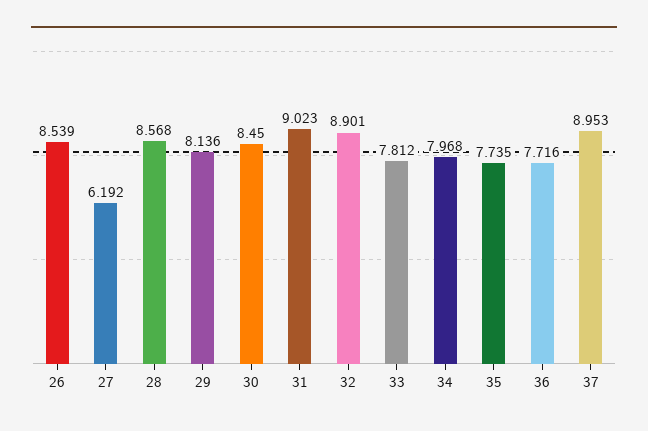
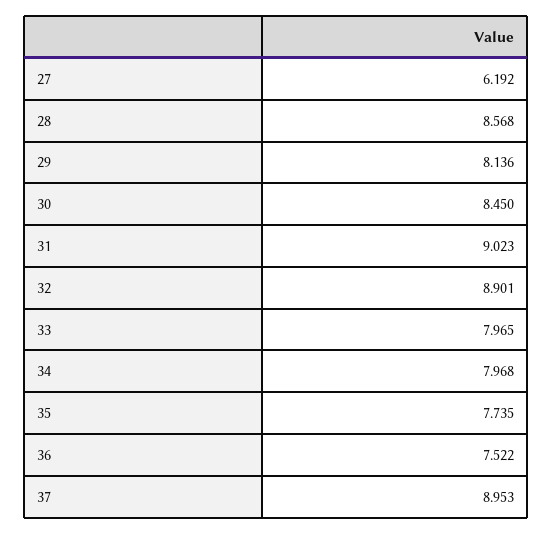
  {
-   "26": 8.539,
    "27": 6.192,
    "28": 8.568,
    "29": 8.136,
    "30": 8.45,
    "31": 9.023,
    "32": 8.901,
-   "33": 7.812,
+   "33": 7.965,
    "34": 7.968,
    "35": 7.735,
-   "36": 7.716,
+   "36": 7.522,
    "37": 8.953
  }

